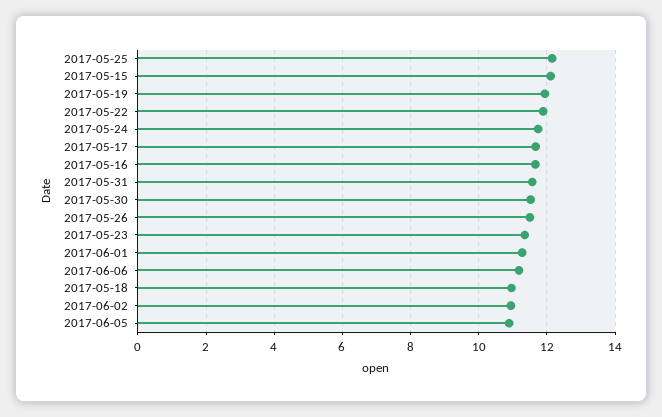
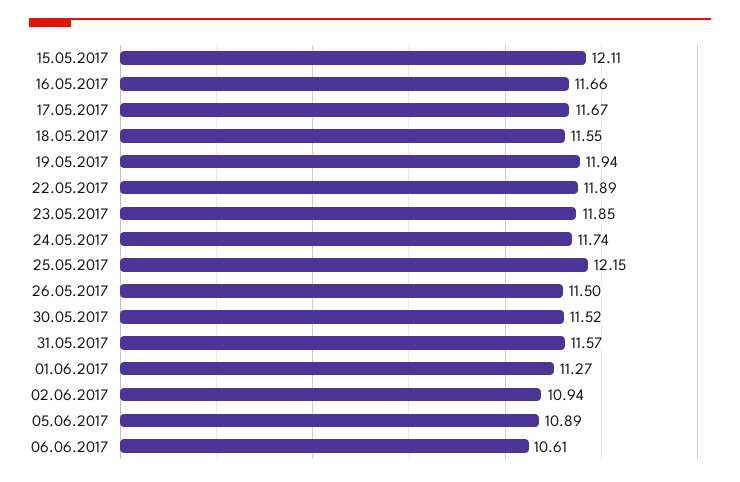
  {
    "2017-05-25": 12.15,
    "2017-05-15": 12.11,
    "2017-05-19": 11.94,
    "2017-05-22": 11.89,
    "2017-05-24": 11.74,
    "2017-05-17": 11.67,
    "2017-05-16": 11.66,
    "2017-05-31": 11.57,
    "2017-05-30": 11.52,
    "2017-05-26": 11.5,
-   "2017-05-23": 11.4,
+   "2017-05-23": 11.85,
    "2017-06-01": 11.27,
-   "2017-06-06": 11.2,
+   "2017-06-06": 10.61,
-   "2017-05-18": 11,
+   "2017-05-18": 11.55,
    "2017-06-02": 10.94,
    "2017-06-05": 10.89
  }

